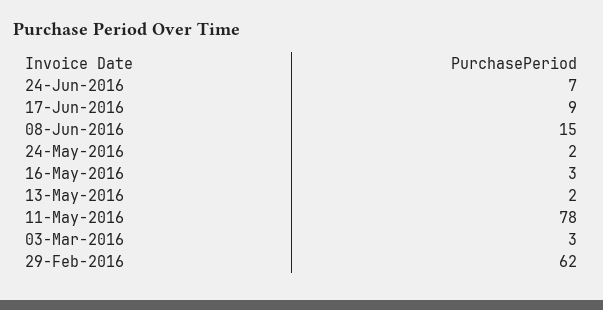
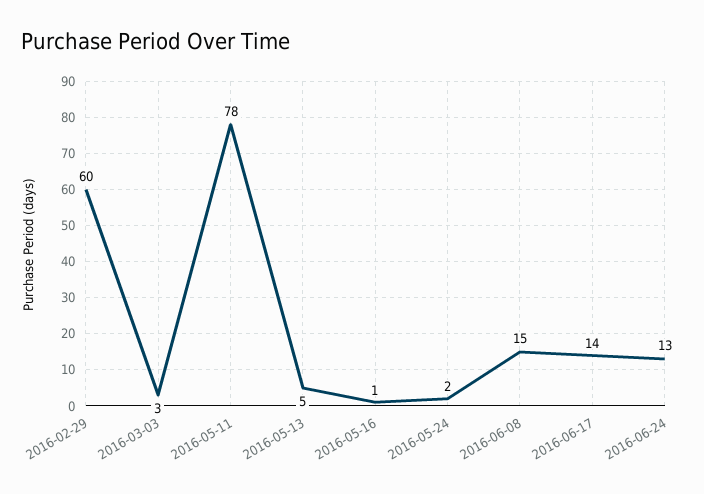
  {
-   "24-Jun-2016": 7,
+   "24-Jun-2016": 13,
-   "17-Jun-2016": 9,
+   "17-Jun-2016": 14,
    "08-Jun-2016": 15,
    "24-May-2016": 2,
-   "16-May-2016": 3,
+   "16-May-2016": 1,
-   "13-May-2016": 2,
+   "13-May-2016": 5,
    "11-May-2016": 78,
    "03-Mar-2016": 3,
-   "29-Feb-2016": 62
+   "29-Feb-2016": 60
  }

